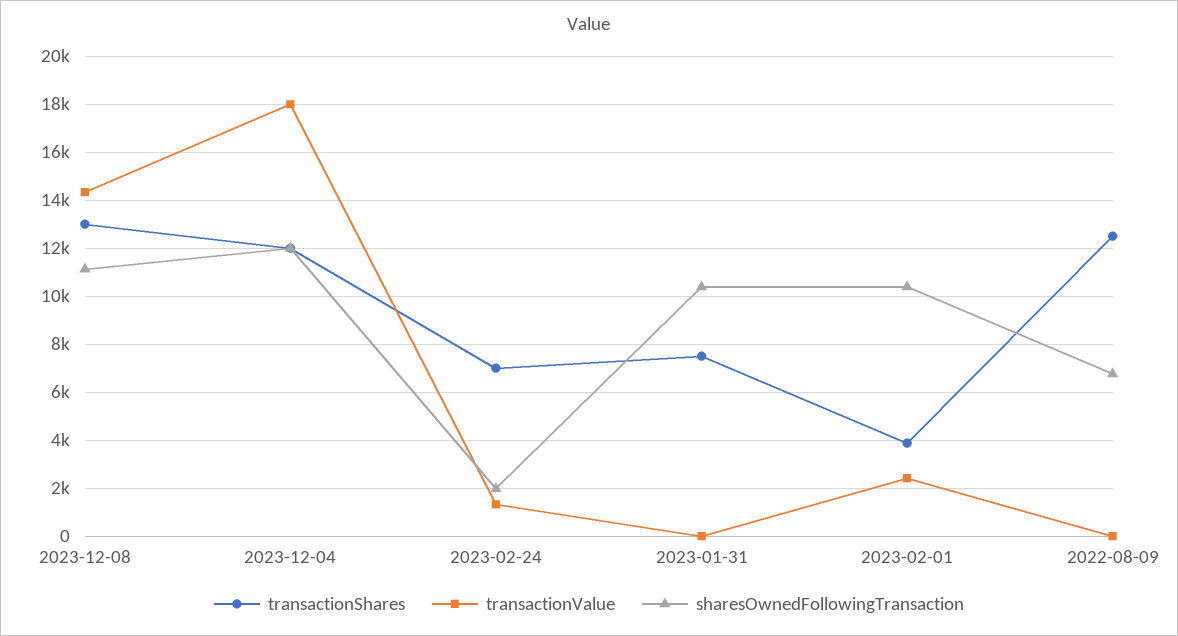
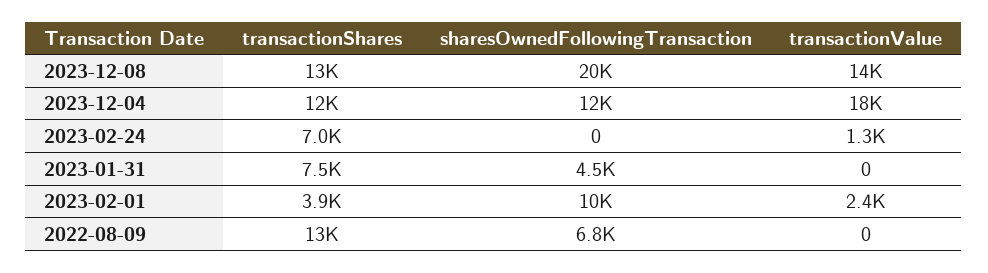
  {
    "transactionShares": {
      "2023-12-08": 13000,
      "2023-12-04": 12000,
      "2023-02-24": 7000,
      "2023-01-31": 7500,
      "2023-02-01": 3900,
      "2022-08-09": 13000
    },
    "transactionValue": {
      "2023-12-08": 14000,
      "2023-12-04": 18000,
      "2023-02-24": 1300,
      "2023-01-31": 0,
      "2023-02-01": 2400,
      "2022-08-09": 0
    },
    "sharesOwnedFollowingTransaction": {
-     "2023-12-08": 11000,
+     "2023-12-08": 20000,
      "2023-12-04": 12000,
-     "2023-02-24": 2000,
+     "2023-02-24": 0,
-     "2023-01-31": 10500,
+     "2023-01-31": 4500,
      "2023-02-01": 10000,
      "2022-08-09": 6800
    }
  }

